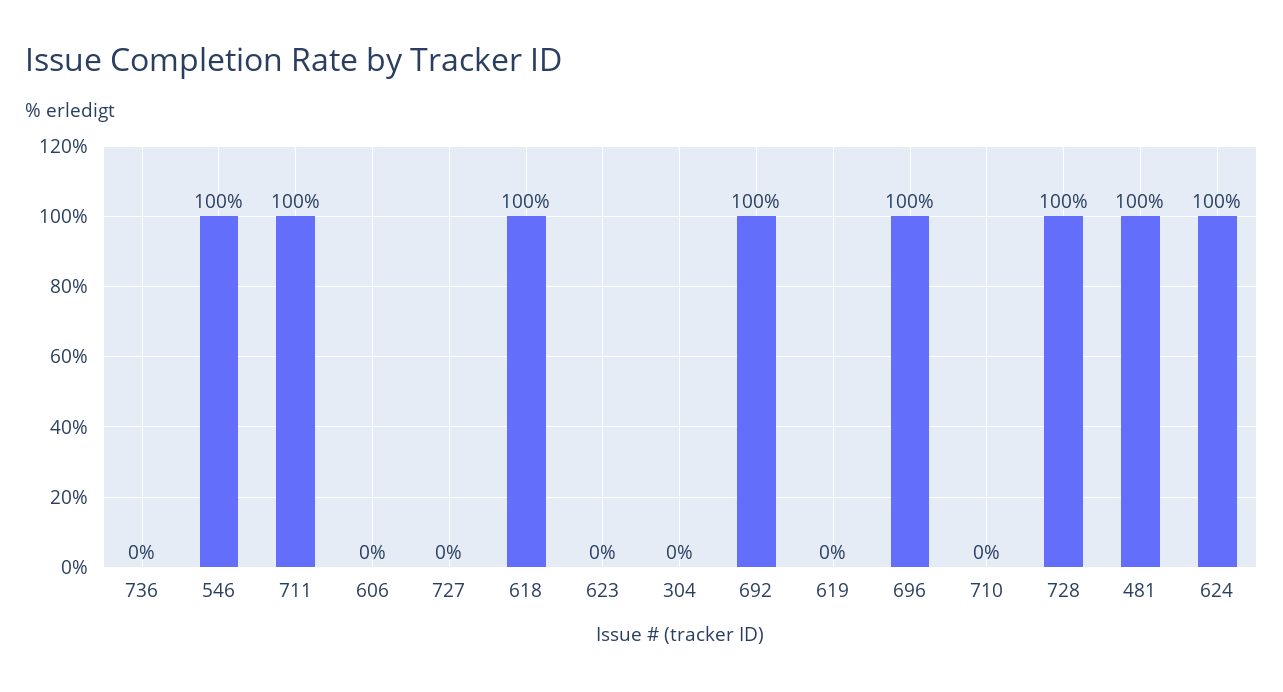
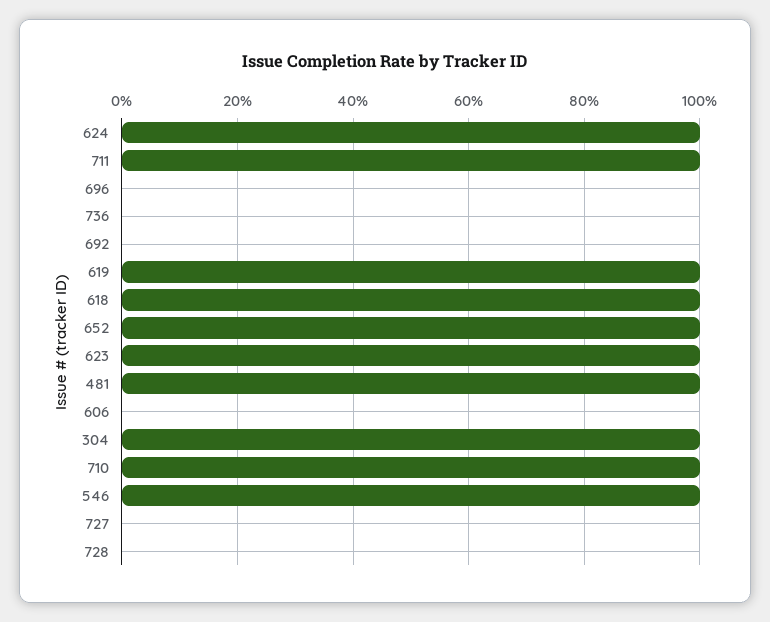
  {
    "736": 0,
    "546": 100,
    "711": 100,
    "606": 0,
    "727": 0,
    "618": 100,
-   "623": 0,
+   "623": 100,
-   "304": 0,
+   "304": 100,
-   "692": 100,
+   "692": 0,
-   "619": 0,
+   "619": 100,
-   "696": 100,
+   "696": 0,
-   "710": 0,
+   "710": 100,
-   "728": 100,
+   "728": 0,
    "481": 100,
-   "624": 100
+   "624": 100,
+   "652": 100
  }

